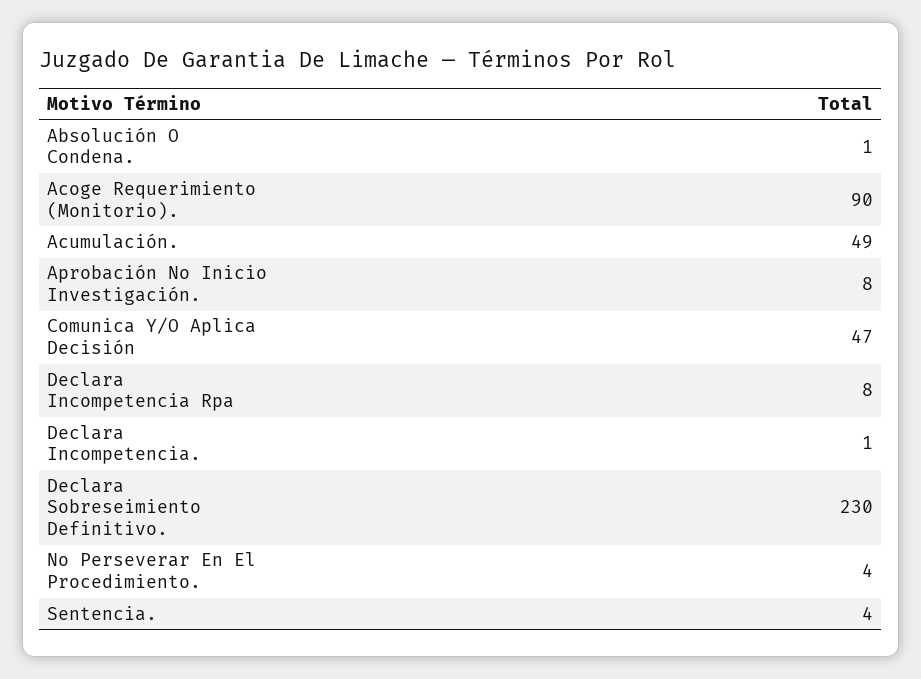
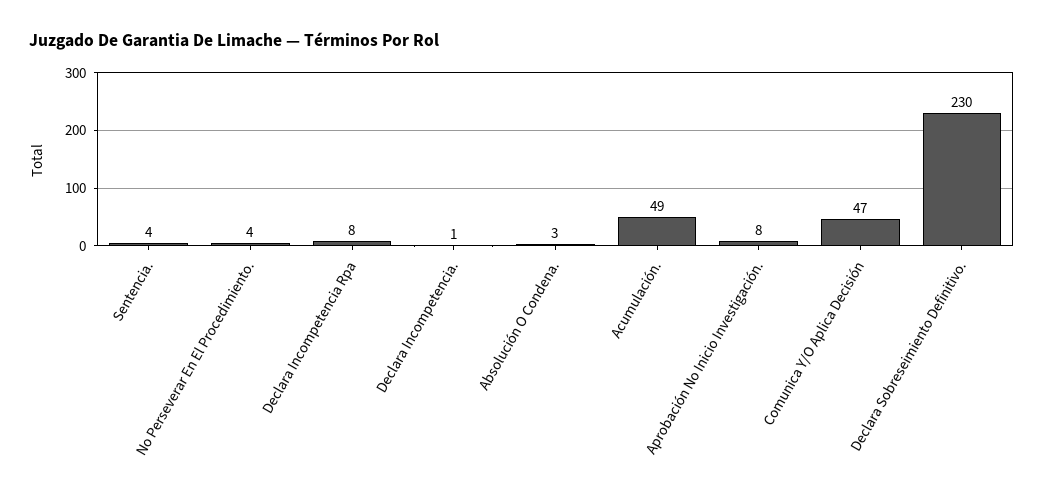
  {
-   "Absolución O Condena.": 1,
+   "Absolución O Condena.": 3,
-   "Acoge Requerimiento (Monitorio).": 90,
    "Acumulación.": 49,
    "Aprobación No Inicio Investigación.": 8,
    "Comunica Y/O Aplica Decisión": 47,
    "Declara Incompetencia Rpa": 8,
    "Declara Incompetencia.": 1,
    "Declara Sobreseimiento Definitivo.": 230,
    "No Perseverar En El Procedimiento.": 4,
    "Sentencia.": 4
  }

